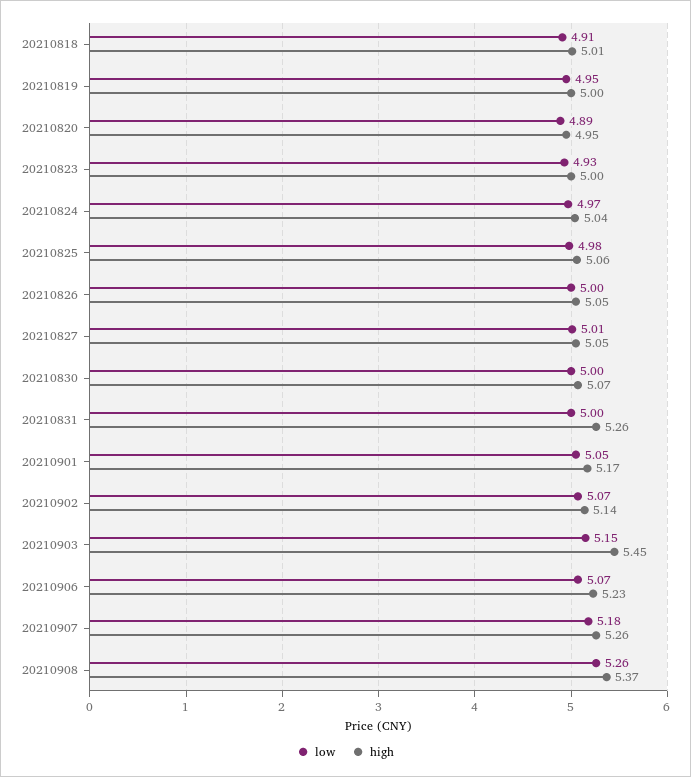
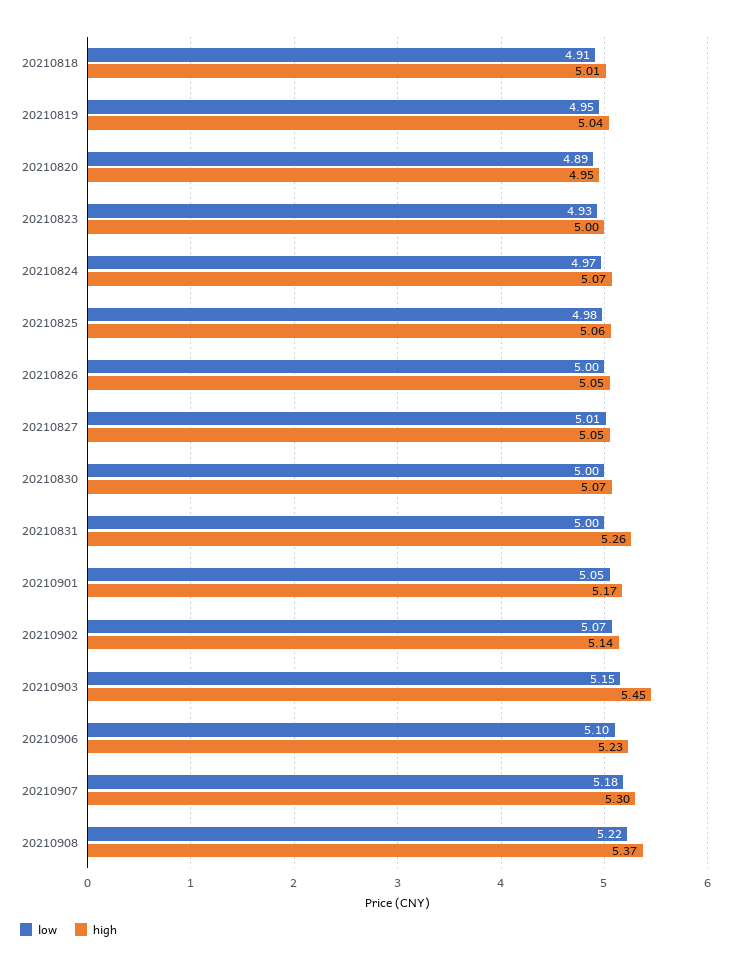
  {
    "low": {
      "20210818": 4.91,
      "20210819": 4.95,
      "20210820": 4.89,
      "20210823": 4.93,
      "20210824": 4.97,
      "20210825": 4.98,
      "20210826": 5,
      "20210827": 5.01,
      "20210830": 5,
      "20210831": 5,
      "20210901": 5.05,
      "20210902": 5.07,
      "20210903": 5.15,
-     "20210906": 5.07,
+     "20210906": 5.1,
      "20210907": 5.18,
-     "20210908": 5.26
+     "20210908": 5.22
    },
    "high": {
      "20210818": 5.01,
-     "20210819": 5,
+     "20210819": 5.04,
      "20210820": 4.95,
      "20210823": 5,
-     "20210824": 5.04,
+     "20210824": 5.07,
      "20210825": 5.06,
      "20210826": 5.05,
      "20210827": 5.05,
      "20210830": 5.07,
      "20210831": 5.26,
      "20210901": 5.17,
      "20210902": 5.14,
      "20210903": 5.45,
      "20210906": 5.23,
-     "20210907": 5.26,
+     "20210907": 5.3,
      "20210908": 5.37
    }
  }

